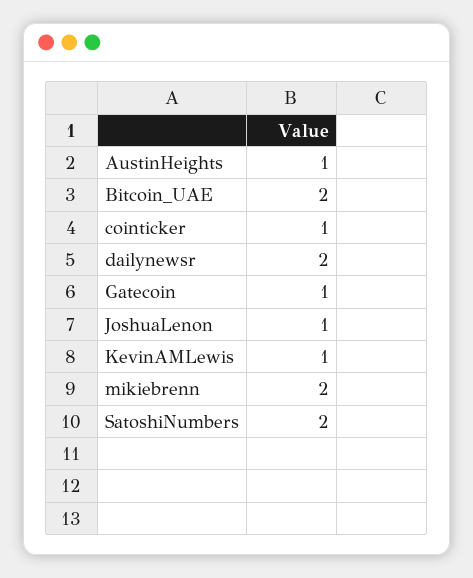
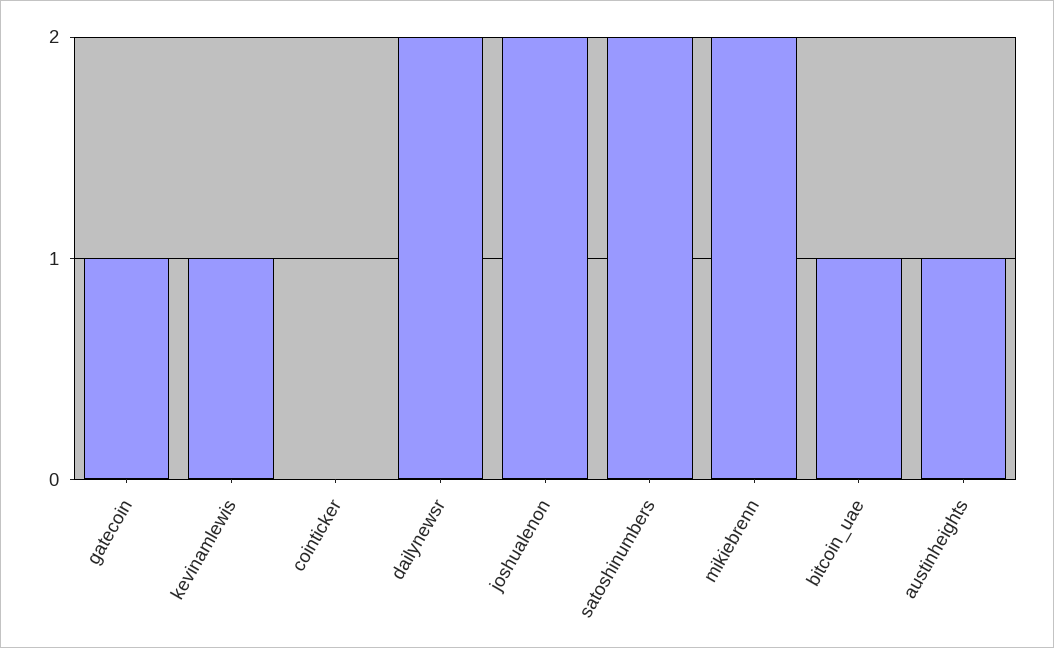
  {
    "AustinHeights": 1,
-   "Bitcoin_UAE": 2,
+   "Bitcoin_UAE": 1,
-   "cointicker": 1,
+   "cointicker": 0,
    "dailynewsr": 2,
    "Gatecoin": 1,
-   "JoshuaLenon": 1,
+   "JoshuaLenon": 2,
    "KevinAMLewis": 1,
    "mikiebrenn": 2,
    "SatoshiNumbers": 2
  }

